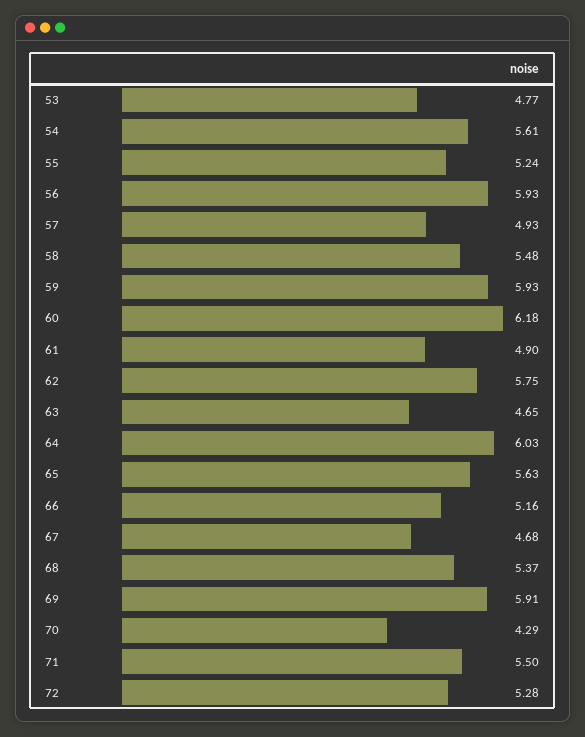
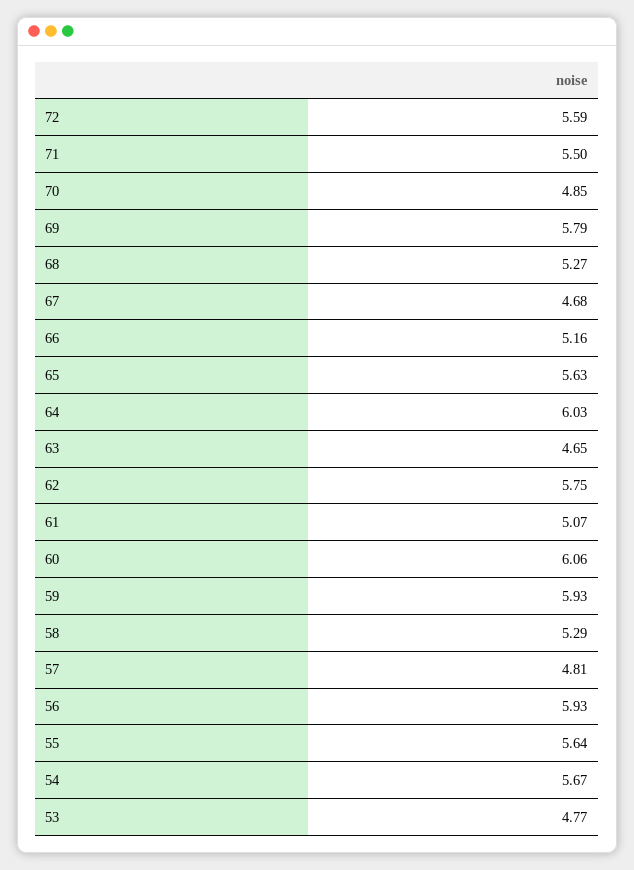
  {
    "53": 4.77,
-   "54": 5.61,
+   "54": 5.67,
-   "55": 5.24,
+   "55": 5.64,
    "56": 5.93,
-   "57": 4.93,
+   "57": 4.81,
-   "58": 5.48,
+   "58": 5.29,
    "59": 5.93,
-   "60": 6.18,
+   "60": 6.06,
-   "61": 4.9,
+   "61": 5.07,
    "62": 5.75,
    "63": 4.65,
    "64": 6.03,
    "65": 5.63,
    "66": 5.16,
    "67": 4.68,
-   "68": 5.37,
+   "68": 5.27,
-   "69": 5.91,
+   "69": 5.79,
-   "70": 4.29,
+   "70": 4.85,
    "71": 5.5,
-   "72": 5.28
+   "72": 5.59
  }

